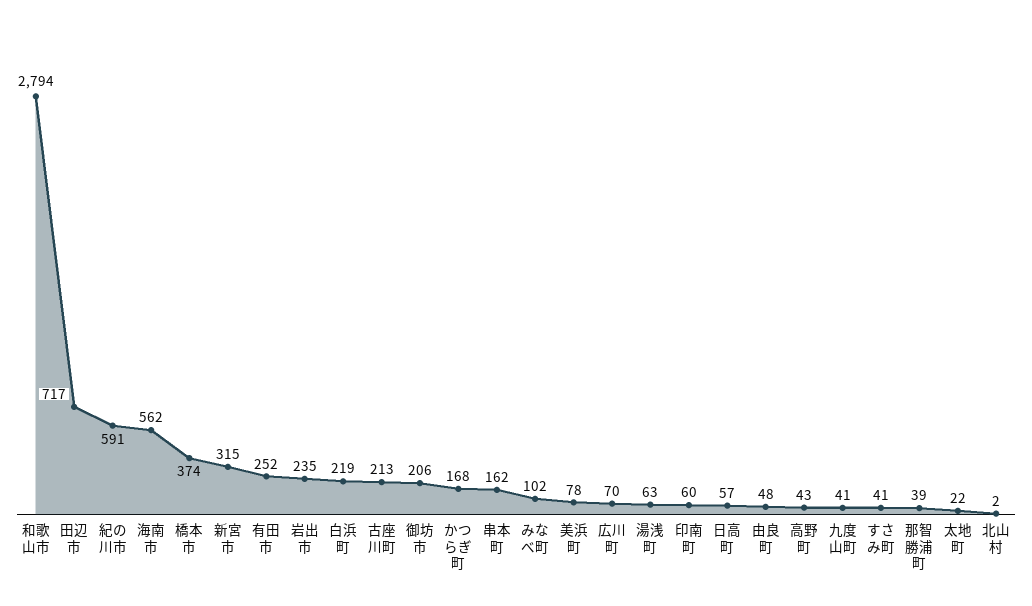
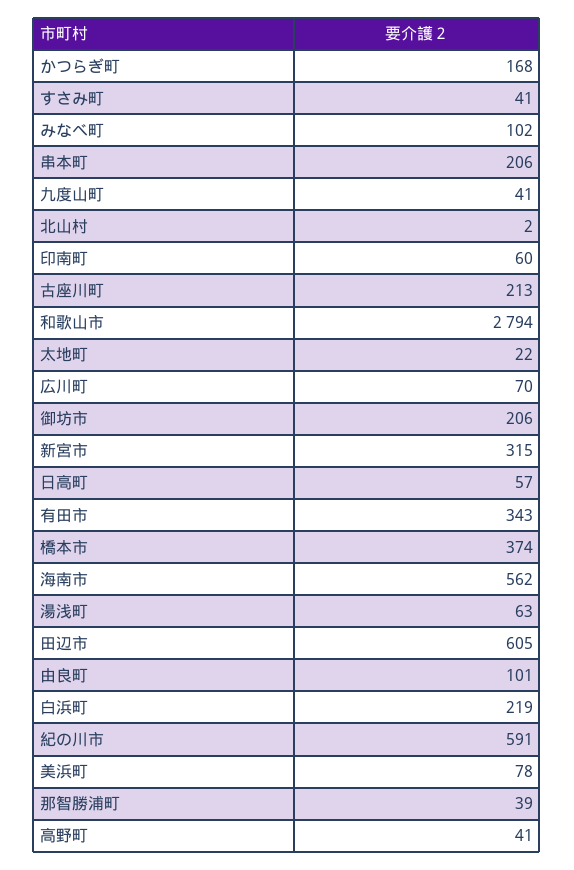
  {
    "和歌山市": 2794,
-   "田辺市": 717,
+   "田辺市": 605,
    "紀の川市": 591,
    "海南市": 562,
    "橋本市": 374,
    "新宮市": 315,
-   "有田市": 252,
+   "有田市": 343,
-   "岩出市": 235,
    "白浜町": 219,
    "古座川町": 213,
    "御坊市": 206,
    "かつらぎ町": 168,
-   "串本町": 162,
+   "串本町": 206,
    "みなべ町": 102,
    "美浜町": 78,
    "広川町": 70,
    "湯浅町": 63,
    "印南町": 60,
    "日高町": 57,
-   "由良町": 48,
+   "由良町": 101,
-   "高野町": 43,
+   "高野町": 41,
    "九度山町": 41,
    "すさみ町": 41,
    "那智勝浦町": 39,
    "太地町": 22,
    "北山村": 2
  }

